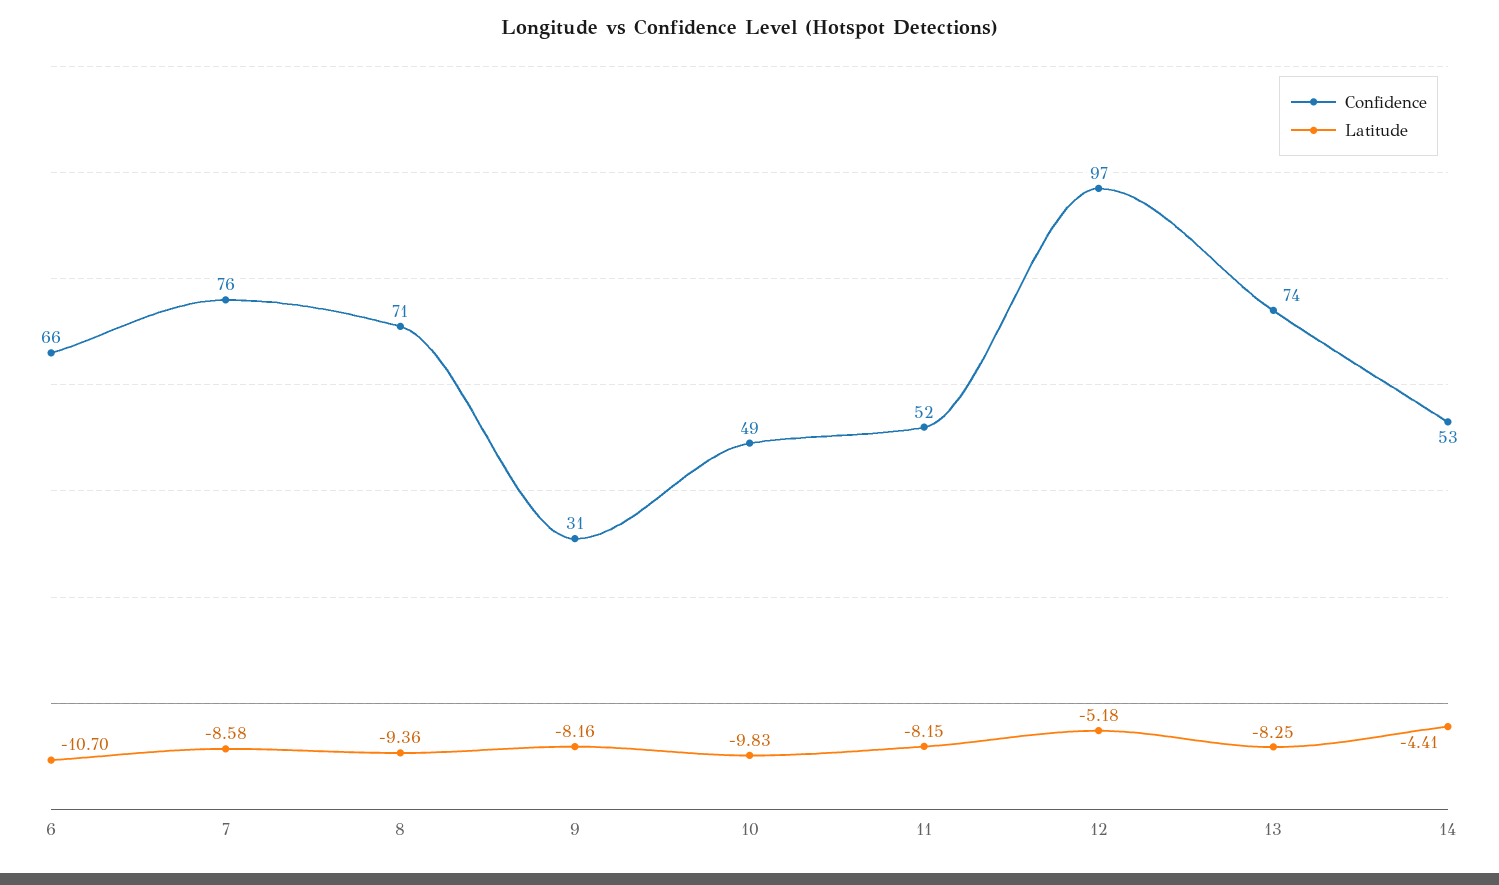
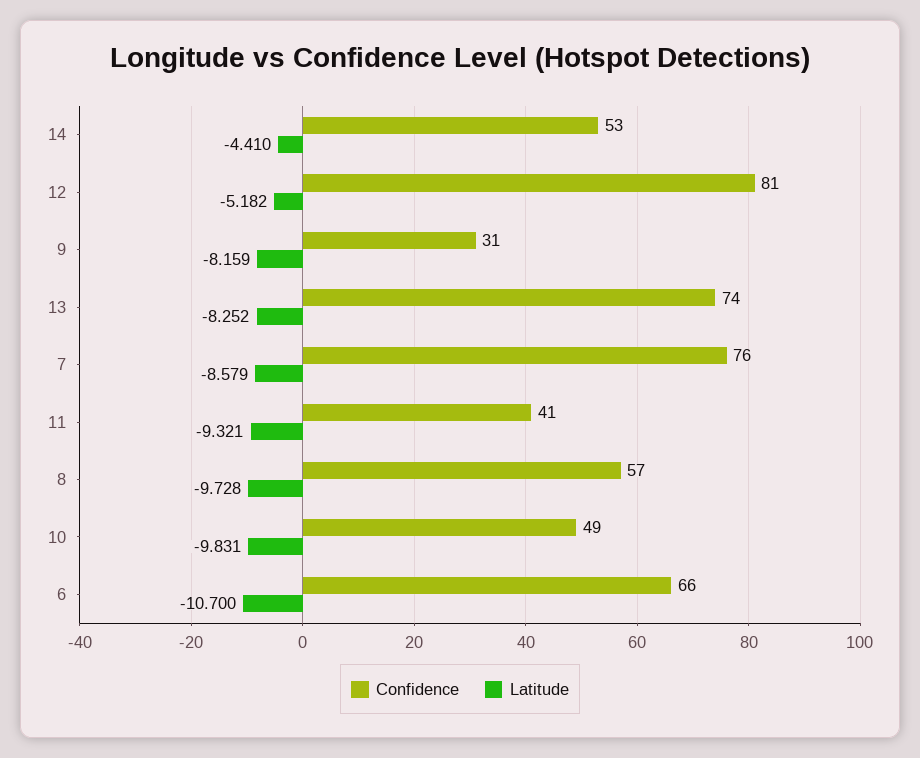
  {
    "Confidence": {
      "6": 66,
      "7": 76,
-     "8": 71,
+     "8": 57,
      "9": 31,
      "10": 49,
-     "11": 52,
+     "11": 41,
-     "12": 97,
+     "12": 81,
      "13": 74,
      "14": 53
    },
    "Latitude": {
      "6": -10.7,
      "7": -8.579,
-     "8": -9.36,
+     "8": -9.728,
      "9": -8.159,
      "10": -9.831,
-     "11": -8.15,
+     "11": -9.321,
      "12": -5.182,
      "13": -8.252,
      "14": -4.41
    }
  }

